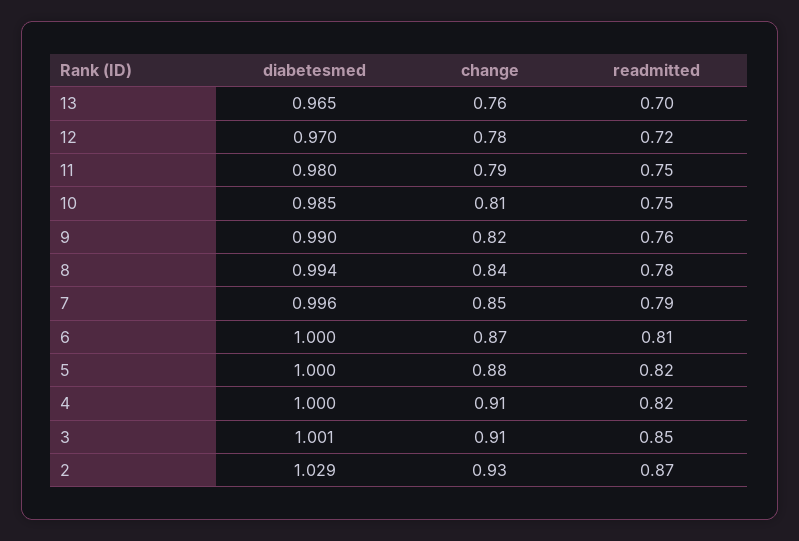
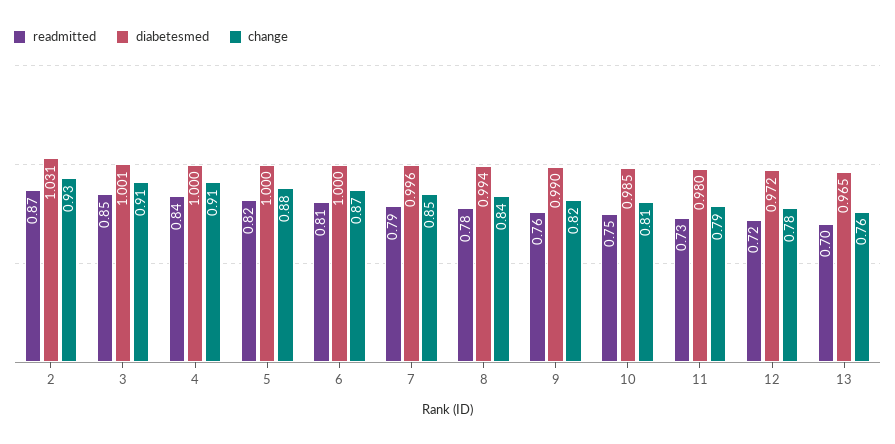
  {
    "diabetesmed": {
      "13": 0.965,
-     "12": 0.97,
+     "12": 0.972,
      "11": 0.98,
      "10": 0.985,
      "9": 0.99,
      "8": 0.994,
      "7": 0.996,
      "6": 1,
      "5": 1,
      "4": 1,
      "3": 1.001,
-     "2": 1.029
+     "2": 1.031
    },
    "change": {
      "13": 0.76,
      "12": 0.78,
      "11": 0.79,
      "10": 0.81,
      "9": 0.82,
      "8": 0.84,
      "7": 0.85,
      "6": 0.87,
      "5": 0.88,
      "4": 0.91,
      "3": 0.91,
      "2": 0.93
    },
    "readmitted": {
      "13": 0.7,
      "12": 0.72,
-     "11": 0.75,
+     "11": 0.73,
      "10": 0.75,
      "9": 0.76,
      "8": 0.78,
      "7": 0.79,
      "6": 0.81,
      "5": 0.82,
-     "4": 0.82,
+     "4": 0.84,
      "3": 0.85,
      "2": 0.87
    }
  }

